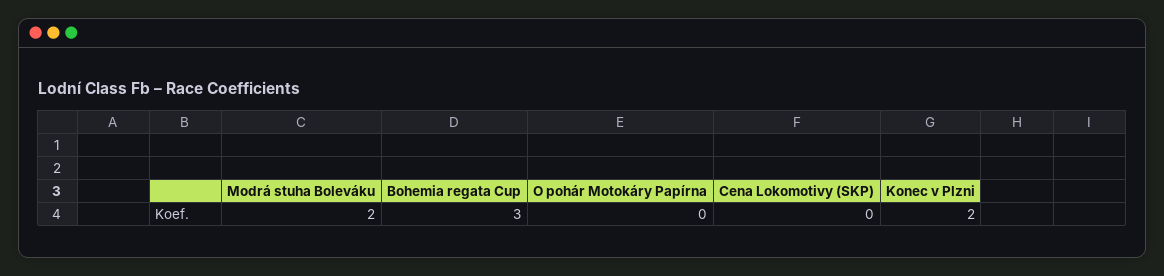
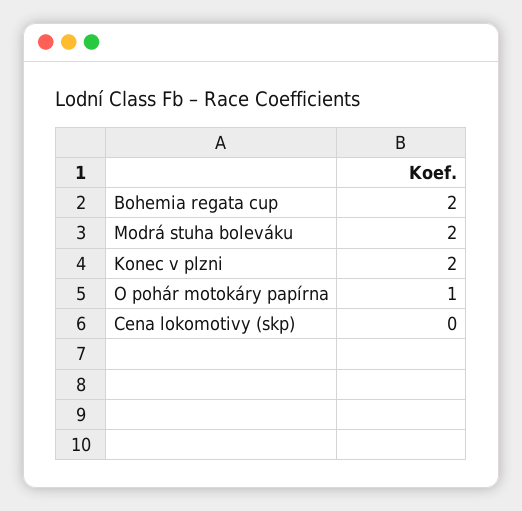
  {
    "Modrá stuha Boleváku": 2,
-   "Bohemia regata Cup": 3,
+   "Bohemia regata Cup": 2,
-   "O pohár Motokáry Papírna": 0,
+   "O pohár Motokáry Papírna": 1,
    "Cena Lokomotivy (SKP)": 0,
    "Konec v Plzni": 2
  }

